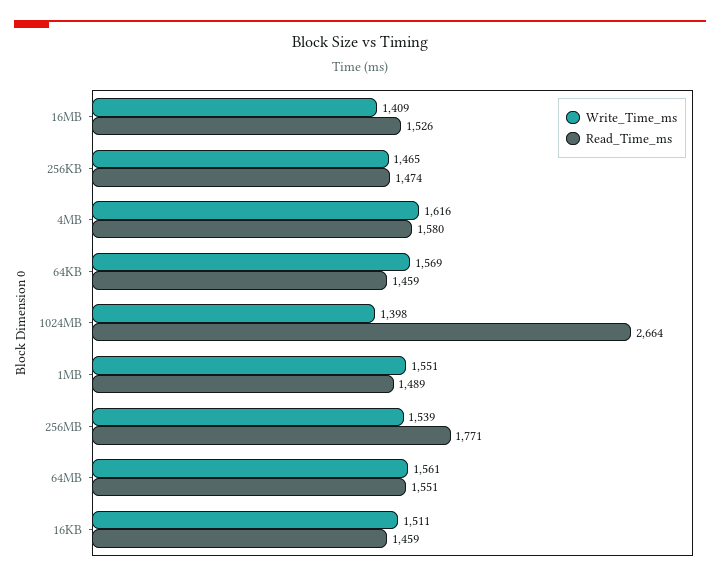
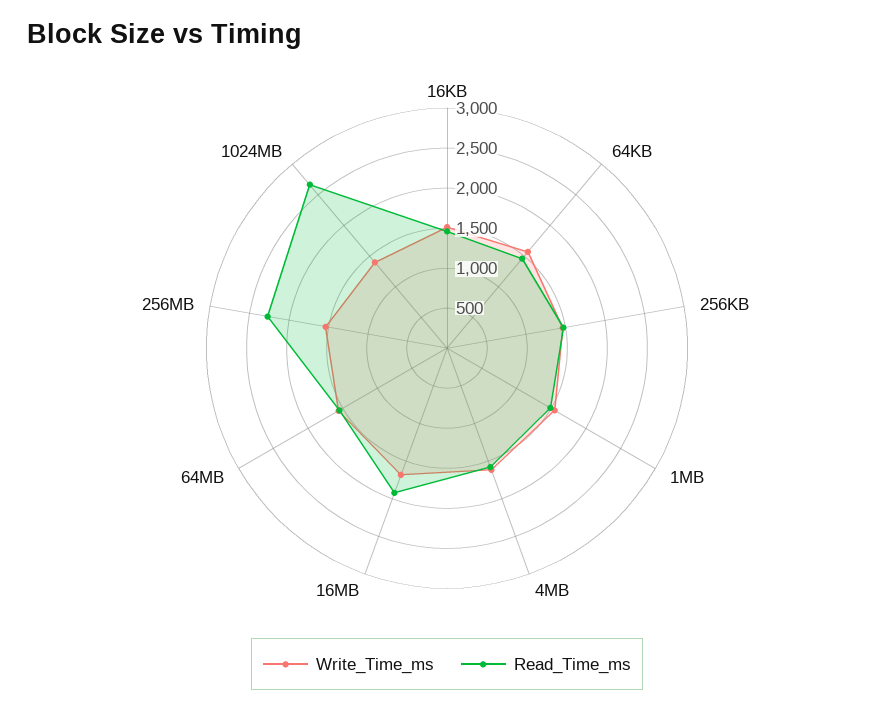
  {
    "Write_Time_ms": {
-     "16MB": 1409,
+     "16MB": 1700,
      "256KB": 1465,
      "4MB": 1616,
      "64KB": 1569,
      "1024MB": 1398,
      "1MB": 1551,
      "256MB": 1539,
      "64MB": 1561,
      "16KB": 1511
    },
    "Read_Time_ms": {
-     "16MB": 1526,
+     "16MB": 1900,
      "256KB": 1474,
      "4MB": 1580,
      "64KB": 1459,
      "1024MB": 2664,
      "1MB": 1489,
-     "256MB": 1771,
+     "256MB": 2300,
      "64MB": 1551,
      "16KB": 1459
    }
  }

